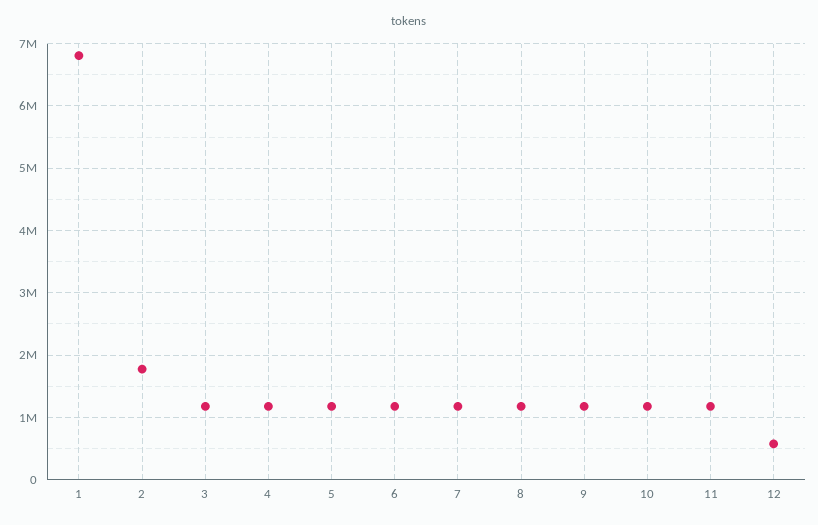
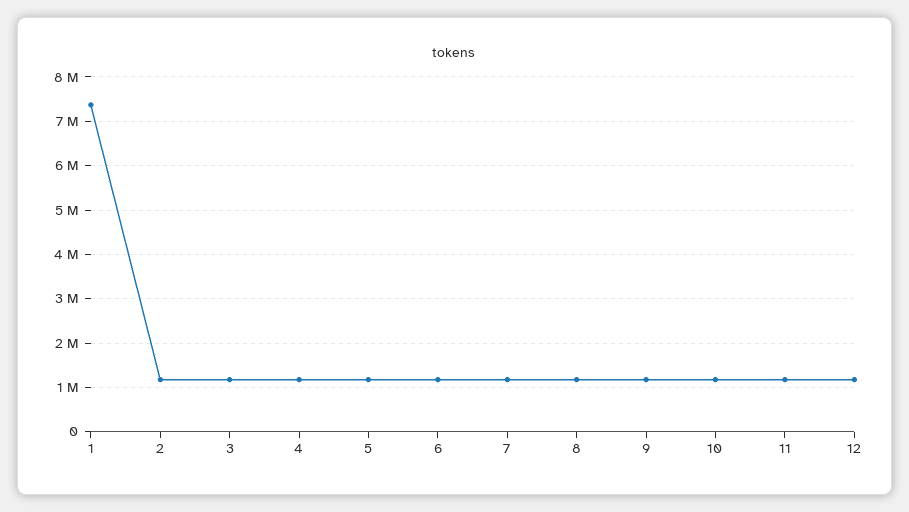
  {
-   "1": 6800000,
+   "1": 7400000,
-   "2": 1800000,
+   "2": 1200000,
    "3": 1200000,
    "4": 1200000,
    "5": 1200000,
    "6": 1200000,
    "7": 1200000,
    "8": 1200000,
    "9": 1200000,
    "10": 1200000,
    "11": 1200000,
-   "12": 600000
+   "12": 1200000
  }

